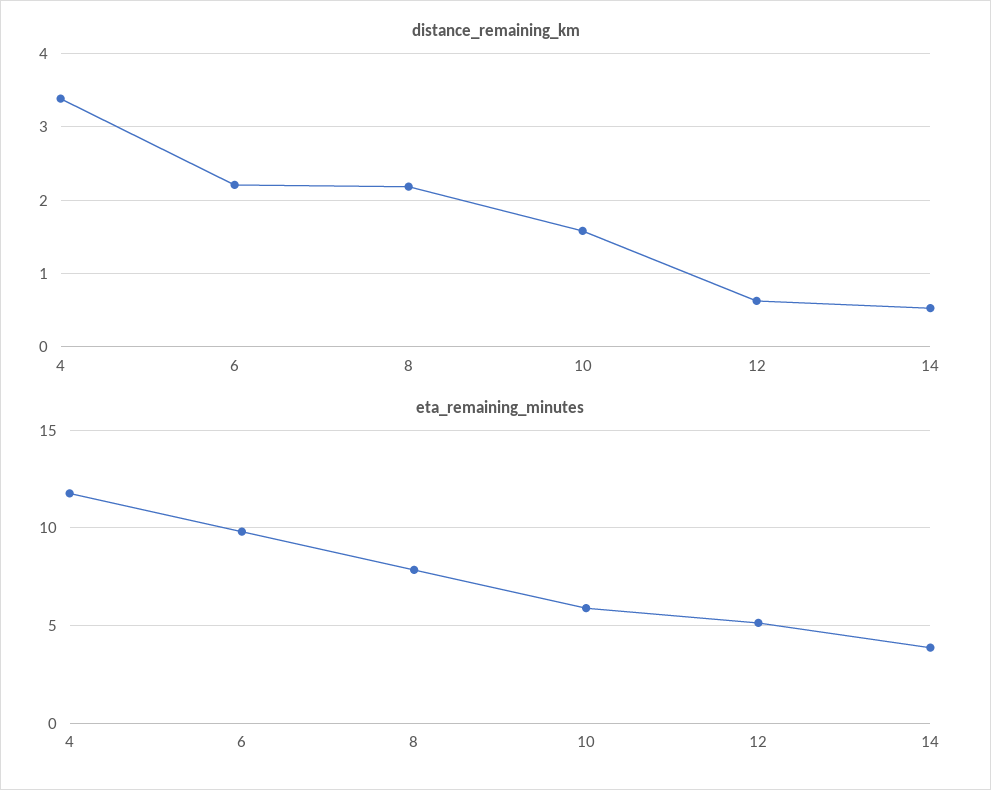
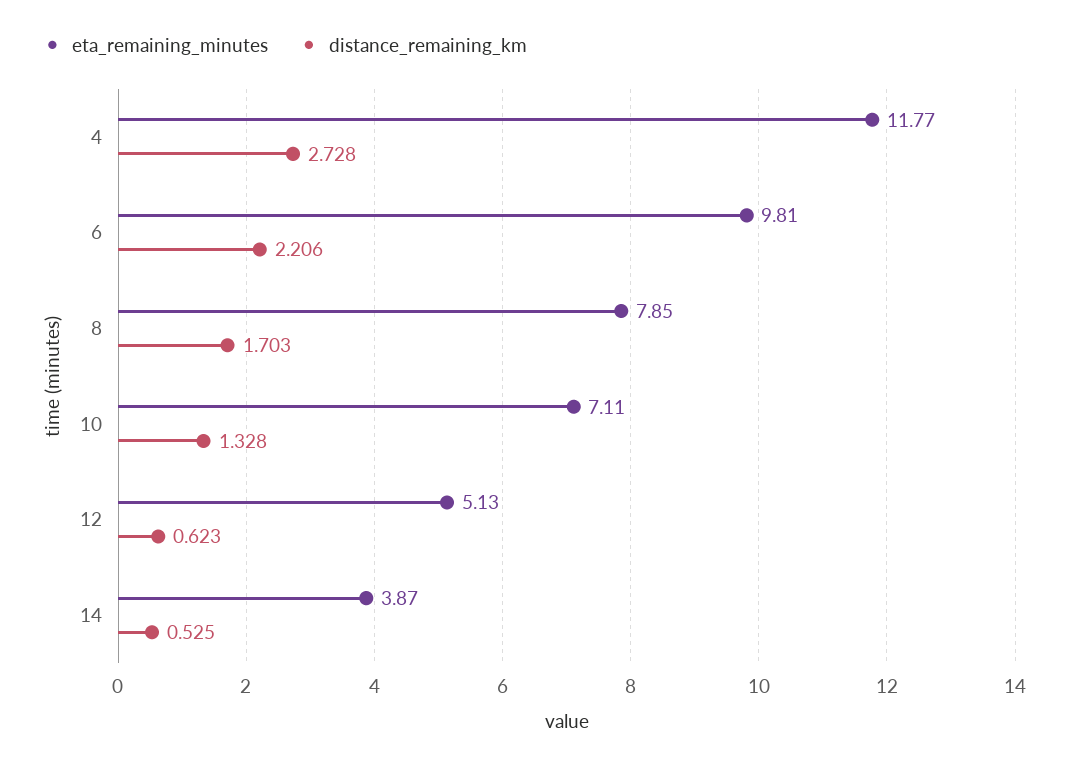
  {
    "distance_remaining_km": {
-     "4": 3.4,
+     "4": 2.728,
      "6": 2.206,
-     "8": 2.2,
+     "8": 1.703,
-     "10": 1.6,
+     "10": 1.328,
      "12": 0.623,
      "14": 0.525
    },
    "eta_remaining_minutes": {
      "4": 11.77,
      "6": 9.81,
      "8": 7.85,
-     "10": 6,
+     "10": 7.11,
      "12": 5.13,
      "14": 3.87
    }
  }

